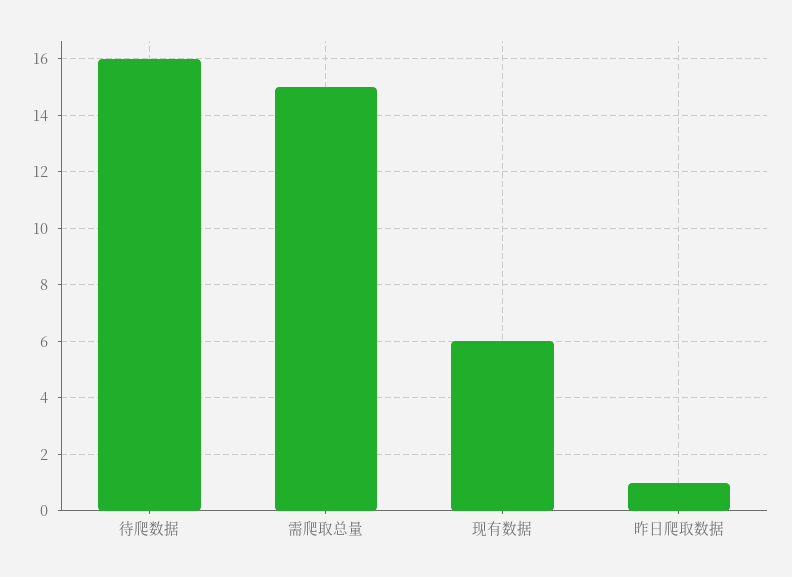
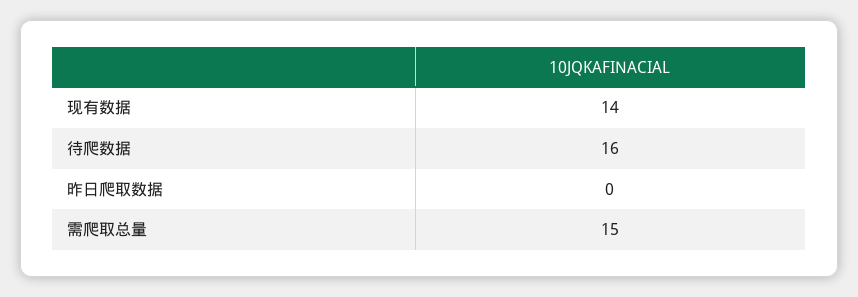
  {
    "待爬数据": 16,
    "需爬取总量": 15,
-   "现有数据": 6,
+   "现有数据": 14,
-   "昨日爬取数据": 1
+   "昨日爬取数据": 0
  }

